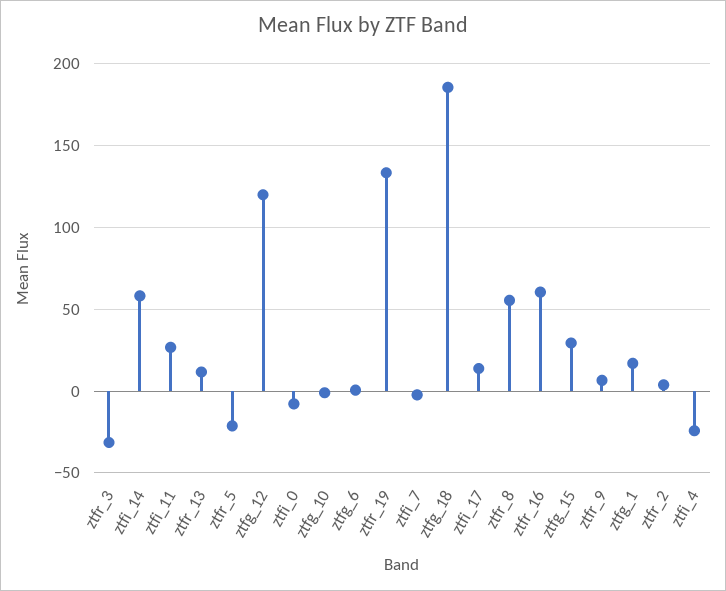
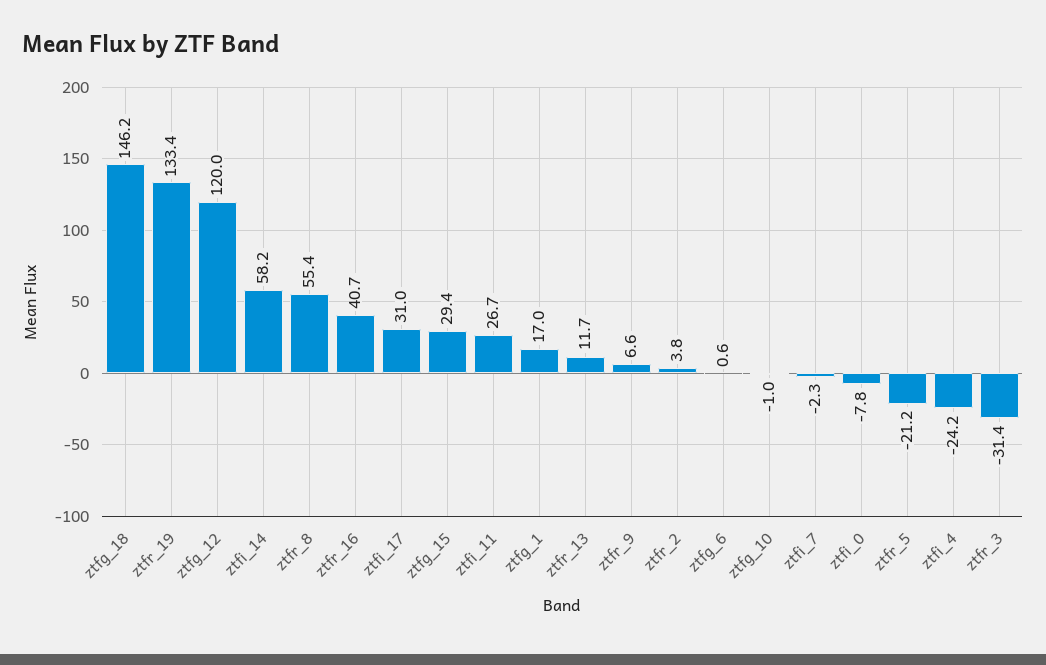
  {
    "ztfr_3": -31.4,
    "ztfi_14": 58.2,
    "ztfi_11": 26.7,
    "ztfr_13": 11.7,
    "ztfr_5": -21.2,
    "ztfg_12": 120,
    "ztfi_0": -7.8,
    "ztfg_10": -1,
    "ztfg_6": 0.6,
    "ztfr_19": 133.4,
    "ztfi_7": -2.3,
-   "ztfg_18": 185,
+   "ztfg_18": 146.2,
-   "ztfi_17": 15,
+   "ztfi_17": 31,
    "ztfr_8": 55.4,
-   "ztfr_16": 60,
+   "ztfr_16": 40.7,
    "ztfg_15": 29.4,
    "ztfr_9": 6.6,
    "ztfg_1": 17,
    "ztfr_2": 3.8,
    "ztfi_4": -24.2
  }

